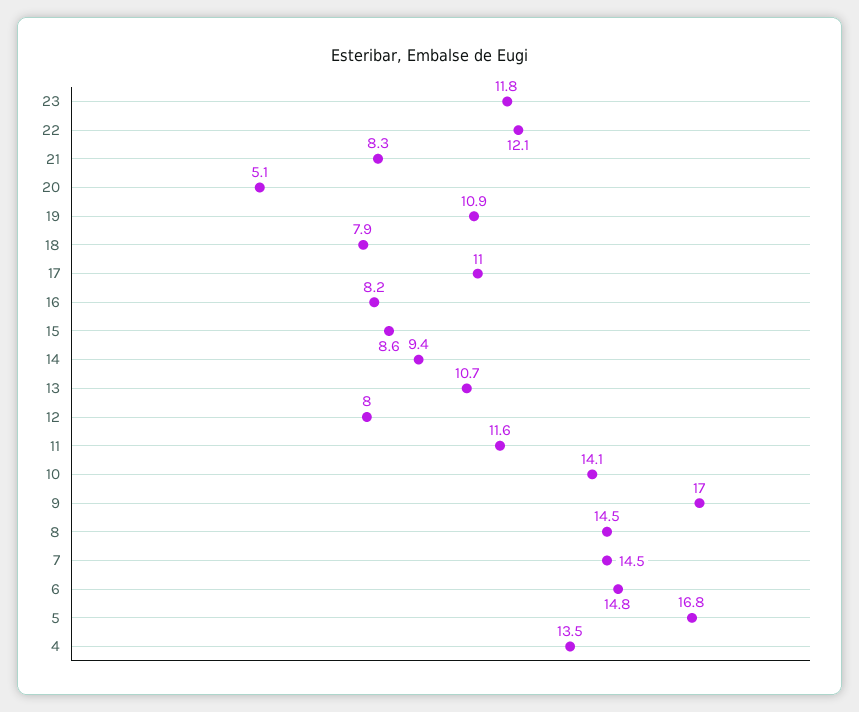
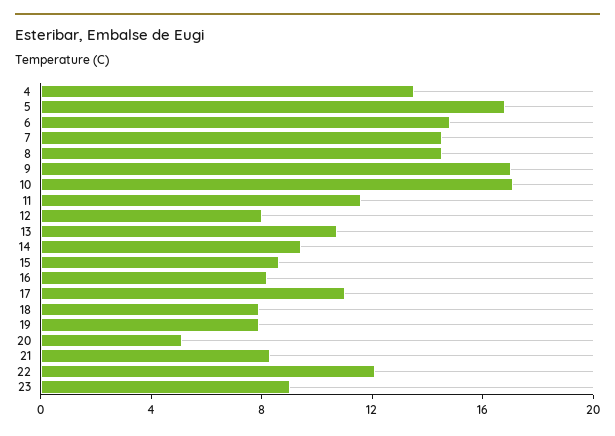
  {
-   "23": 11.8,
+   "23": 9,
    "22": 12.1,
    "21": 8.3,
    "20": 5.1,
-   "19": 10.9,
+   "19": 8,
    "18": 7.9,
    "17": 11,
    "16": 8.2,
    "15": 8.6,
    "14": 9.4,
    "13": 10.7,
    "12": 8,
    "11": 11.6,
-   "10": 14.1,
+   "10": 17,
    "9": 17,
    "8": 14.5,
    "7": 14.5,
    "6": 14.8,
    "5": 16.8,
    "4": 13.5
  }

